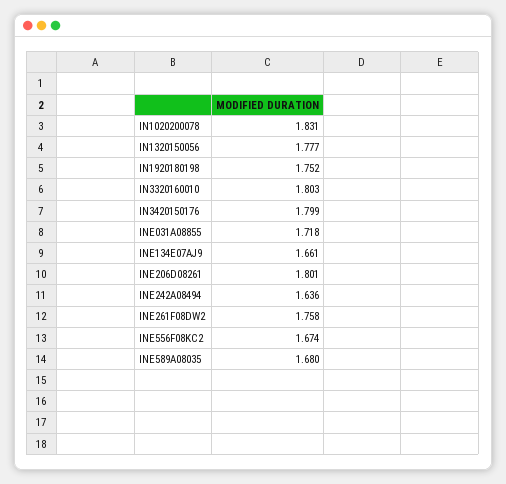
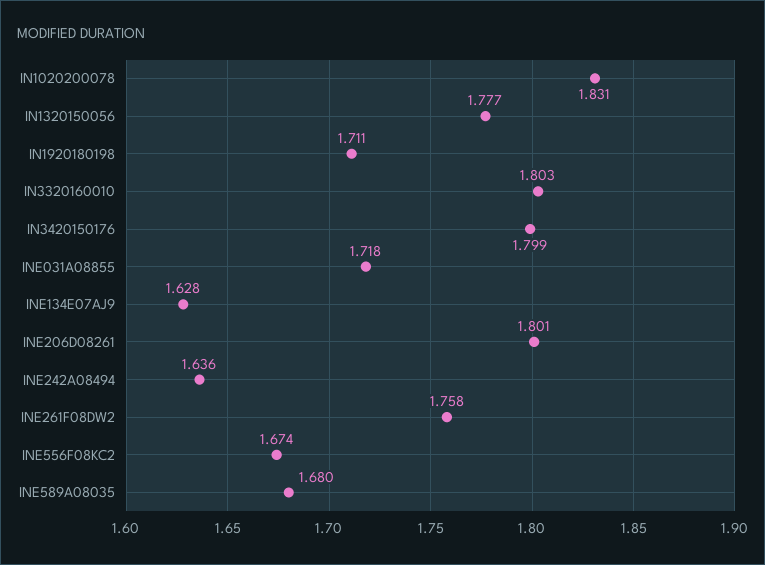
  {
    "IN1020200078": 1.831,
    "IN1320150056": 1.777,
-   "IN1920180198": 1.752,
+   "IN1920180198": 1.711,
    "IN3320160010": 1.803,
    "IN3420150176": 1.799,
    "INE031A08855": 1.718,
-   "INE134E07AJ9": 1.661,
+   "INE134E07AJ9": 1.628,
    "INE206D08261": 1.801,
    "INE242A08494": 1.636,
    "INE261F08DW2": 1.758,
    "INE556F08KC2": 1.674,
    "INE589A08035": 1.68
  }

